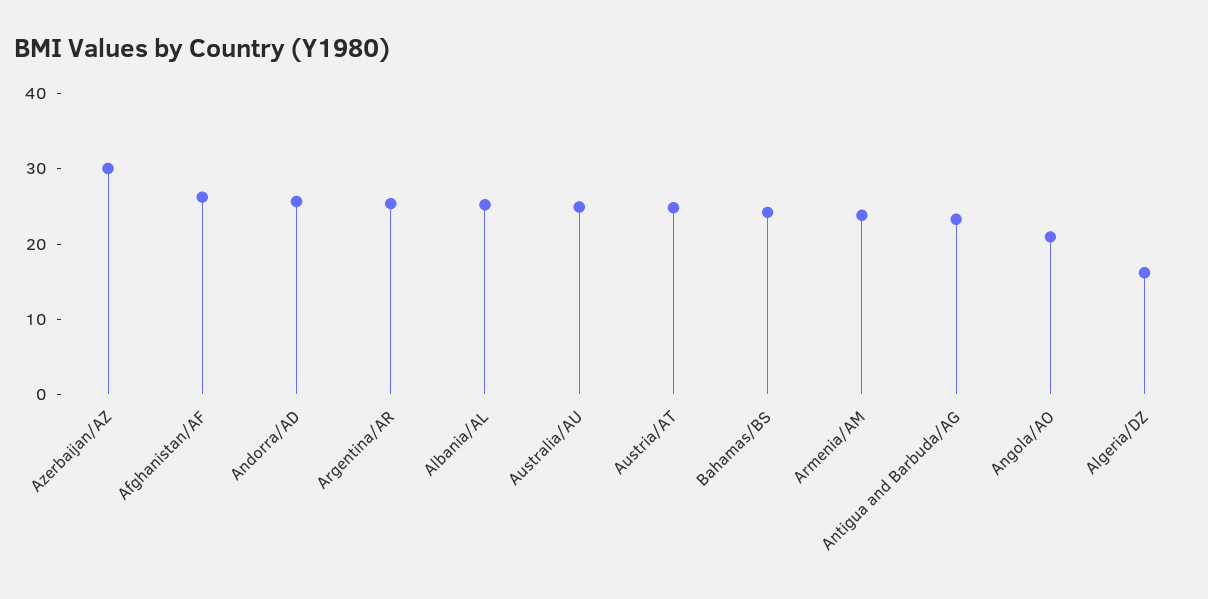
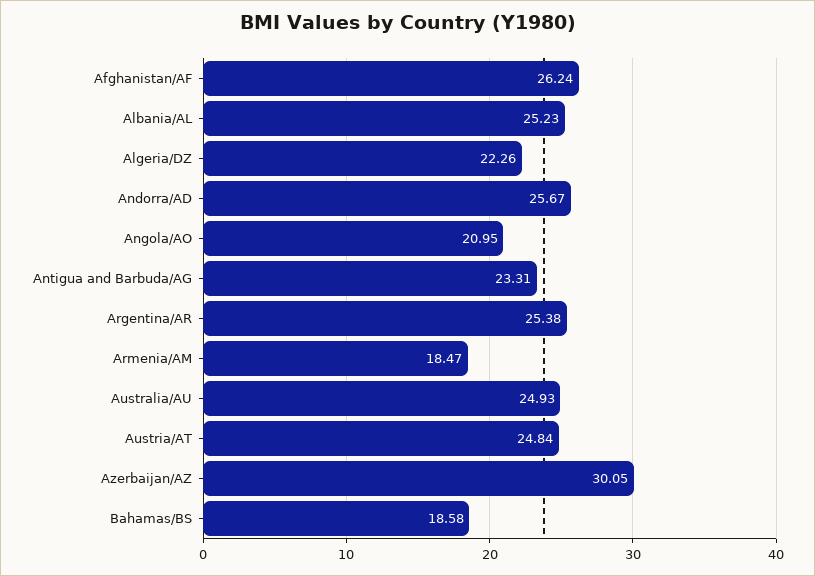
  {
    "Azerbaijan/AZ": 30.05,
    "Afghanistan/AF": 26.24,
    "Andorra/AD": 25.67,
    "Argentina/AR": 25.38,
    "Albania/AL": 25.23,
    "Australia/AU": 24.93,
    "Austria/AT": 24.84,
-   "Bahamas/BS": 24,
+   "Bahamas/BS": 18.58,
-   "Armenia/AM": 24,
+   "Armenia/AM": 18.47,
    "Antigua and Barbuda/AG": 23.31,
    "Angola/AO": 20.95,
-   "Algeria/DZ": 16
+   "Algeria/DZ": 22.26
  }

